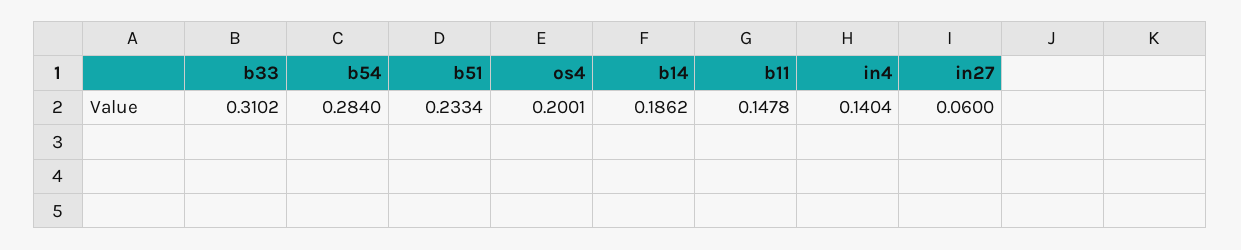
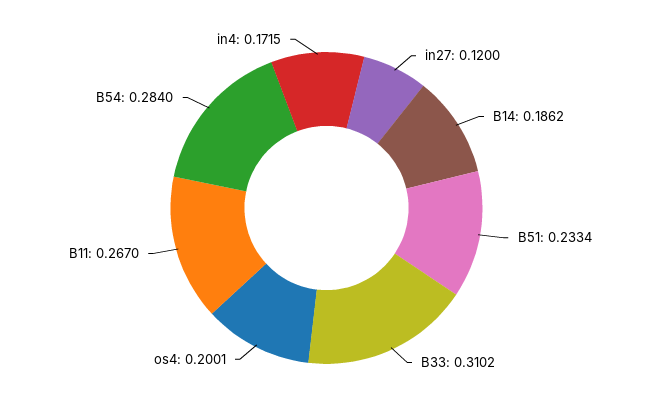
  {
    "b33": 0.3102,
    "b54": 0.284,
    "b51": 0.2334,
    "os4": 0.2001,
    "b14": 0.1862,
-   "b11": 0.1478,
+   "b11": 0.267,
-   "in4": 0.1404,
+   "in4": 0.1715,
-   "in27": 0.06
+   "in27": 0.12
  }

